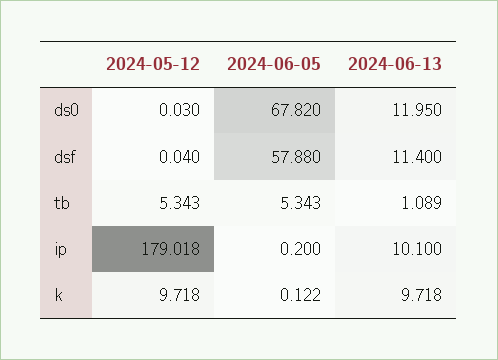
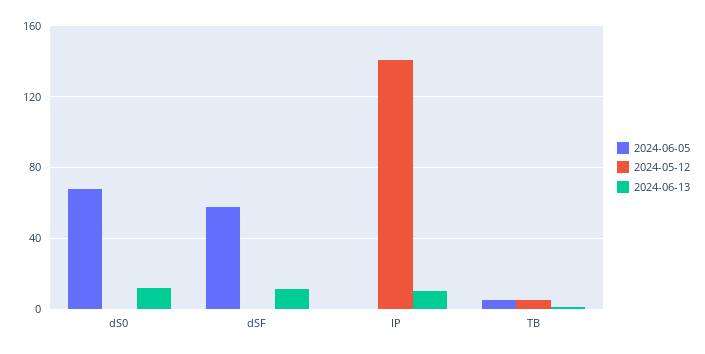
  {
    "2024-05-12": {
      "ds0": 0.03,
      "dsf": 0.04,
      "tb": 5.343,
-     "ip": 179.018,
+     "ip": 140
-     "k": 9.718
    },
    "2024-06-05": {
      "ds0": 67.82,
      "dsf": 57.88,
      "tb": 5.343,
-     "ip": 0.2,
+     "ip": 0.2
-     "k": 0.122
    },
    "2024-06-13": {
      "ds0": 11.95,
      "dsf": 11.4,
      "tb": 1.089,
-     "ip": 10.1,
+     "ip": 10.1
-     "k": 9.718
    }
  }

